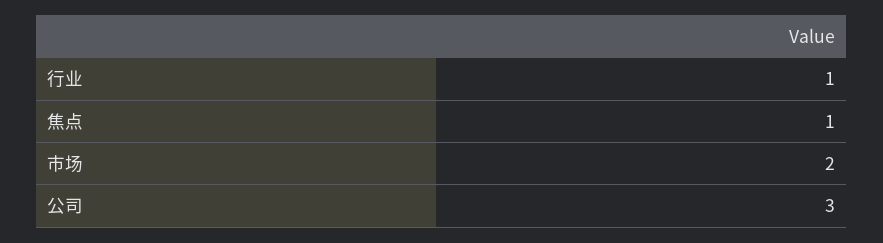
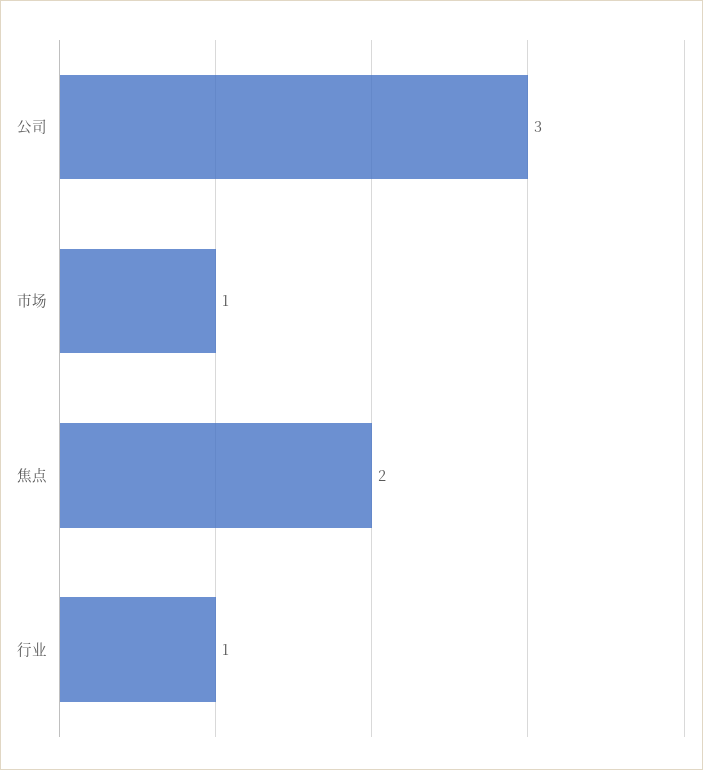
  {
    "行业": 1,
-   "焦点": 1,
+   "焦点": 2,
-   "市场": 2,
+   "市场": 1,
    "公司": 3
  }

